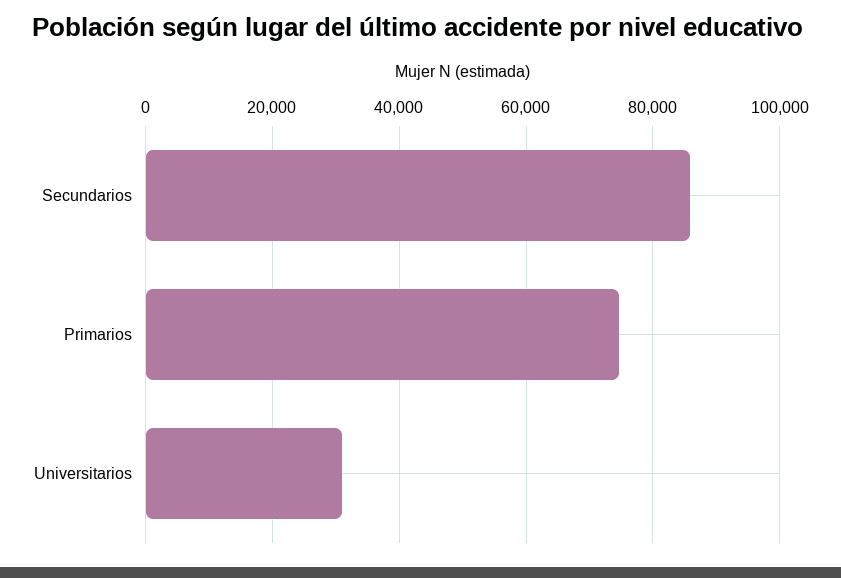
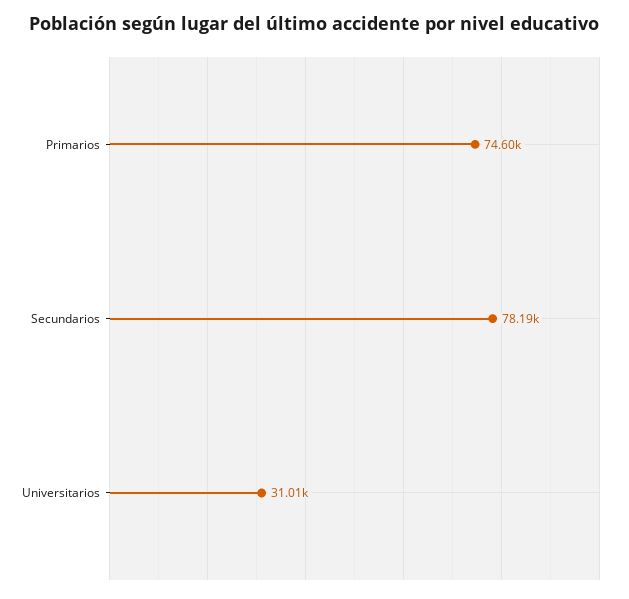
  {
-   "Secundarios": 86000,
+   "Secundarios": 78190,
    "Primarios": 74600,
    "Universitarios": 31010
  }

